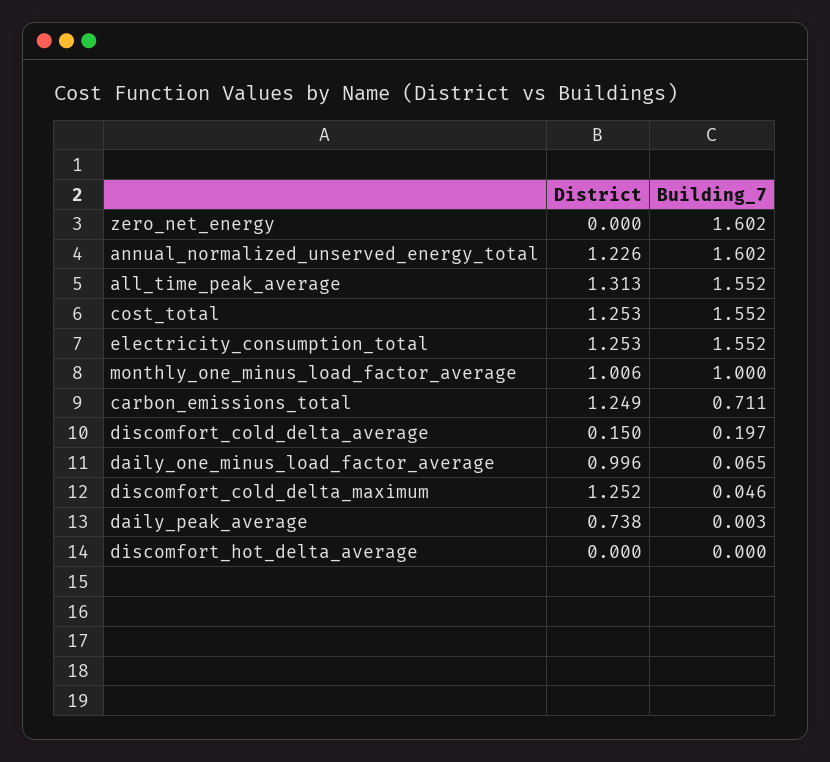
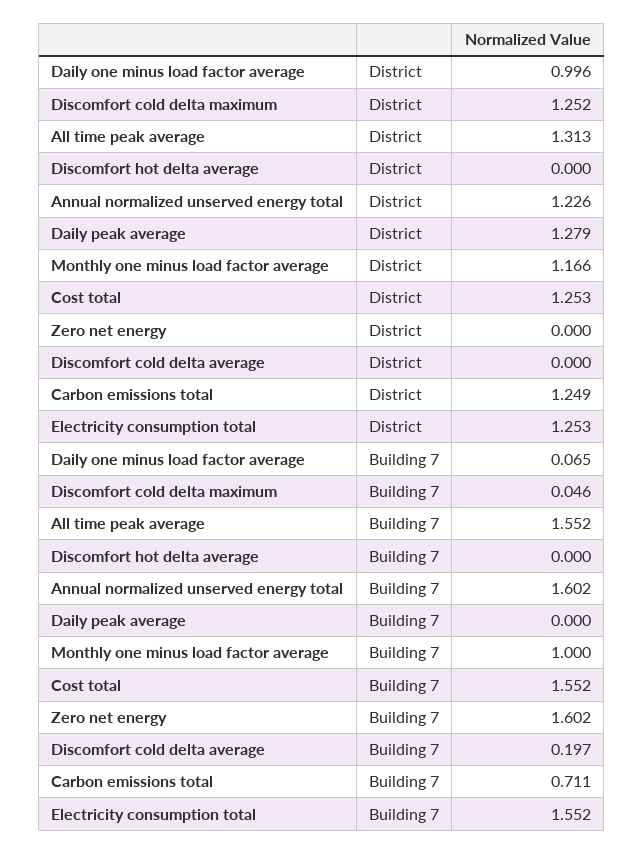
  {
    "District": {
      "zero_net_energy": 0,
      "annual_normalized_unserved_energy_total": 1.226,
      "all_time_peak_average": 1.313,
      "cost_total": 1.253,
      "electricity_consumption_total": 1.253,
-     "monthly_one_minus_load_factor_average": 1.006,
+     "monthly_one_minus_load_factor_average": 1.166,
      "carbon_emissions_total": 1.249,
-     "discomfort_cold_delta_average": 0.15,
+     "discomfort_cold_delta_average": 0,
      "daily_one_minus_load_factor_average": 0.996,
      "discomfort_cold_delta_maximum": 1.252,
-     "daily_peak_average": 0.738,
+     "daily_peak_average": 1.279,
      "discomfort_hot_delta_average": 0
    },
    "Building_7": {
      "zero_net_energy": 1.602,
      "annual_normalized_unserved_energy_total": 1.602,
      "all_time_peak_average": 1.552,
      "cost_total": 1.552,
      "electricity_consumption_total": 1.552,
      "monthly_one_minus_load_factor_average": 1,
      "carbon_emissions_total": 0.711,
      "discomfort_cold_delta_average": 0.197,
      "daily_one_minus_load_factor_average": 0.065,
      "discomfort_cold_delta_maximum": 0.046,
-     "daily_peak_average": 0.003,
+     "daily_peak_average": 0,
      "discomfort_hot_delta_average": 0
    }
  }

